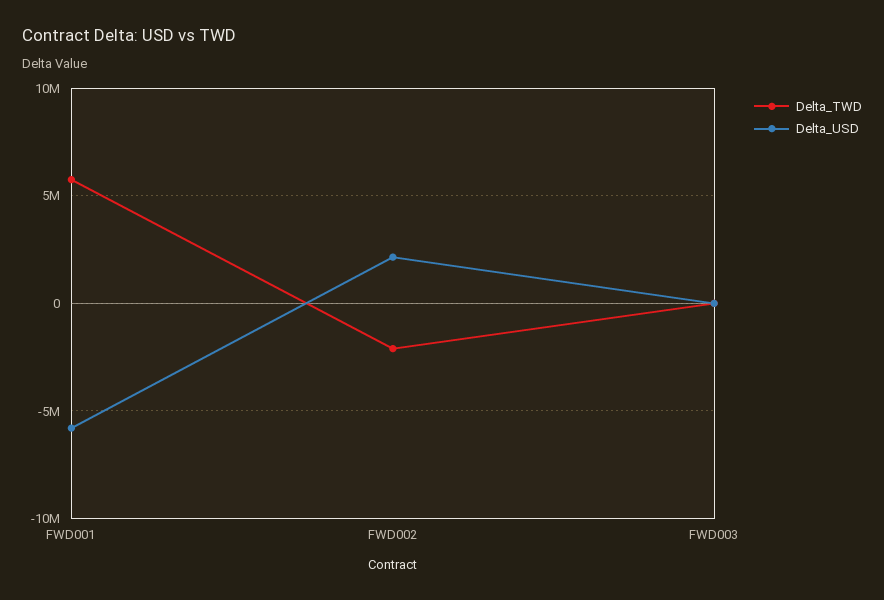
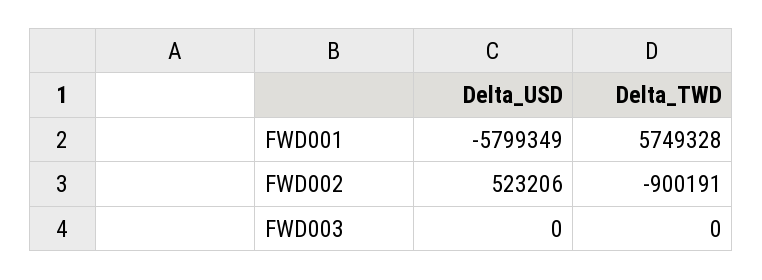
  {
    "Delta_TWD": {
      "FWD001": 5749328,
-     "FWD002": -2000000,
+     "FWD002": -900191,
      "FWD003": 0
    },
    "Delta_USD": {
      "FWD001": -5799349,
-     "FWD002": 2000000,
+     "FWD002": 523206,
      "FWD003": 0
    }
  }

